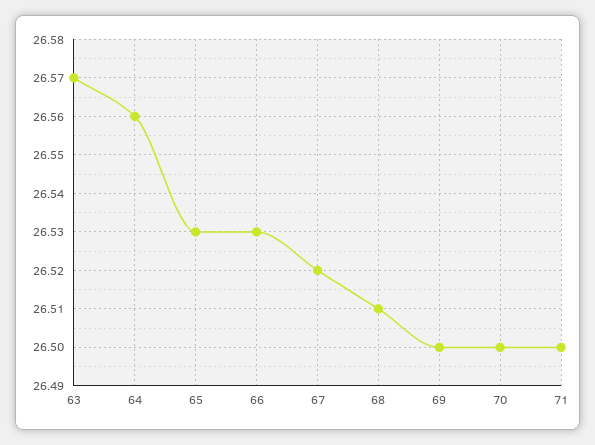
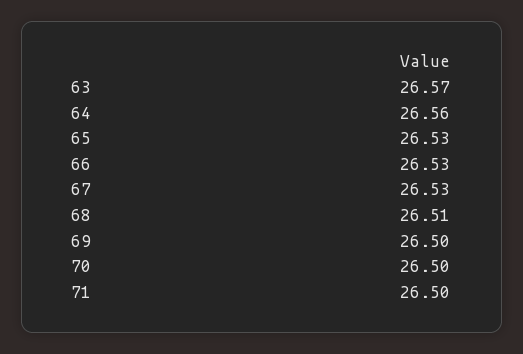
  {
    "63": 26.57,
    "64": 26.56,
    "65": 26.53,
    "66": 26.53,
-   "67": 26.52,
+   "67": 26.53,
    "68": 26.51,
    "69": 26.5,
    "70": 26.5,
    "71": 26.5
  }

